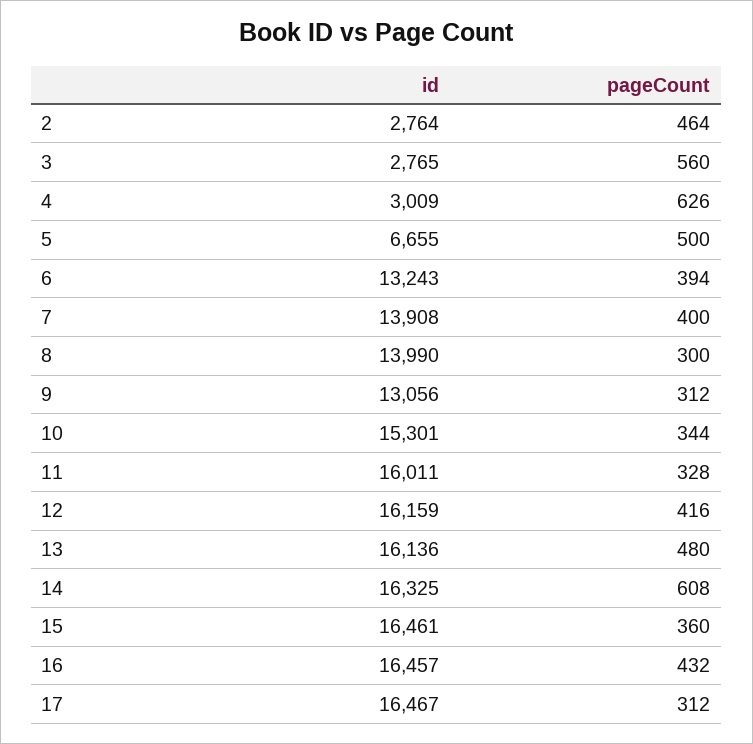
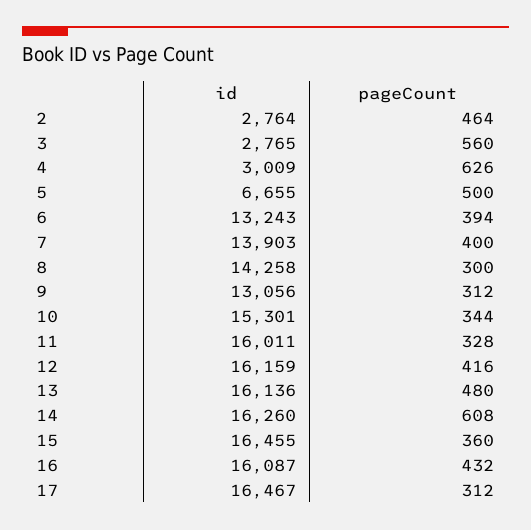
  {
    "id": {
      "2": 2764,
      "3": 2765,
      "4": 3009,
      "5": 6655,
      "6": 13243,
-     "7": 13908,
+     "7": 13903,
-     "8": 13990,
+     "8": 14258,
      "9": 13056,
      "10": 15301,
      "11": 16011,
      "12": 16159,
      "13": 16136,
-     "14": 16325,
+     "14": 16260,
-     "15": 16461,
+     "15": 16455,
-     "16": 16457,
+     "16": 16087,
      "17": 16467
    },
    "pageCount": {
      "2": 464,
      "3": 560,
      "4": 626,
      "5": 500,
      "6": 394,
      "7": 400,
      "8": 300,
      "9": 312,
      "10": 344,
      "11": 328,
      "12": 416,
      "13": 480,
      "14": 608,
      "15": 360,
      "16": 432,
      "17": 312
    }
  }

